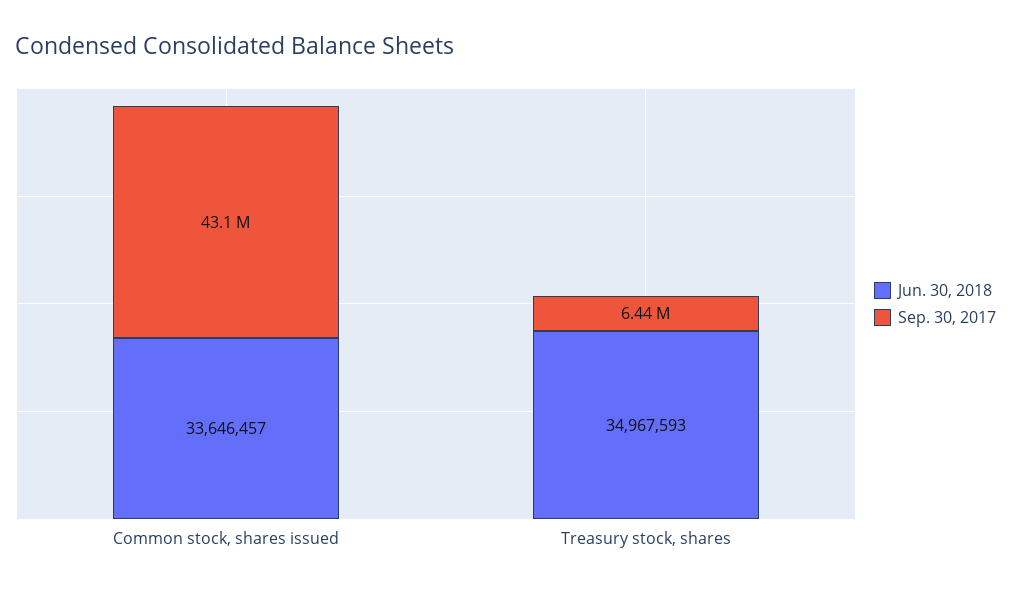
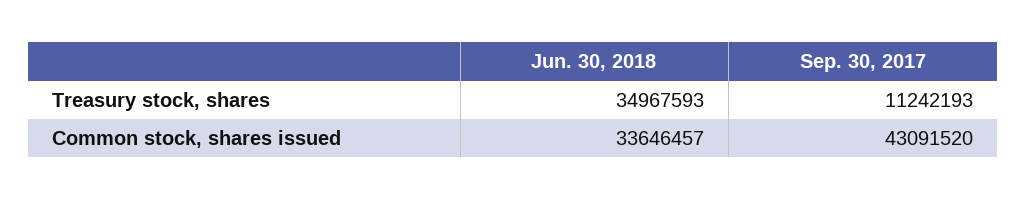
  {
    "Jun. 30, 2018": {
      "Common stock, shares issued": 33646457,
      "Treasury stock, shares": 34967593
    },
    "Sep. 30, 2017": {
      "Common stock, shares issued": 43091520,
-     "Treasury stock, shares": 6440000
+     "Treasury stock, shares": 11242193
    }
  }

